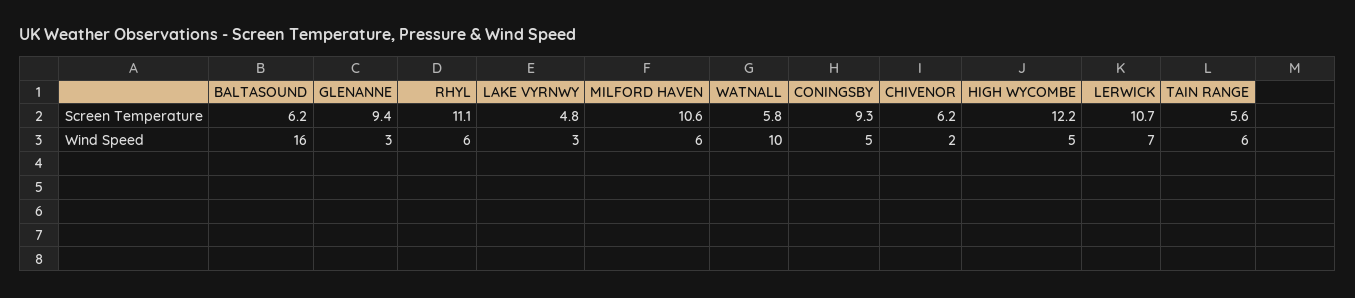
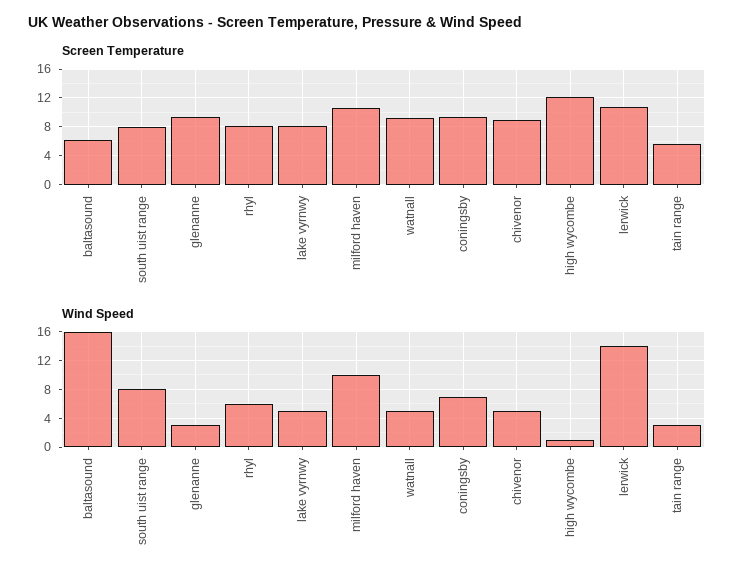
  {
    "Screen Temperature": {
      "BALTASOUND": 6.2,
      "GLENANNE": 9.4,
-     "RHYL": 11.1,
+     "RHYL": 8,
-     "LAKE VYRNWY": 4.8,
+     "LAKE VYRNWY": 8,
      "MILFORD HAVEN": 10.6,
-     "WATNALL": 5.8,
+     "WATNALL": 9,
      "CONINGSBY": 9.3,
-     "CHIVENOR": 6.2,
+     "CHIVENOR": 9,
      "HIGH WYCOMBE": 12.2,
      "LERWICK": 10.7,
-     "TAIN RANGE": 5.6
+     "TAIN RANGE": 5.6,
+     "south uist range": 8
    },
    "Wind Speed": {
      "BALTASOUND": 16,
      "GLENANNE": 3,
      "RHYL": 6,
-     "LAKE VYRNWY": 3,
+     "LAKE VYRNWY": 5,
-     "MILFORD HAVEN": 6,
+     "MILFORD HAVEN": 10,
-     "WATNALL": 10,
+     "WATNALL": 5,
-     "CONINGSBY": 5,
+     "CONINGSBY": 7,
-     "CHIVENOR": 2,
+     "CHIVENOR": 5,
-     "HIGH WYCOMBE": 5,
+     "HIGH WYCOMBE": 1,
-     "LERWICK": 7,
+     "LERWICK": 14,
-     "TAIN RANGE": 6
+     "TAIN RANGE": 3,
+     "south uist range": 8
    }
  }

